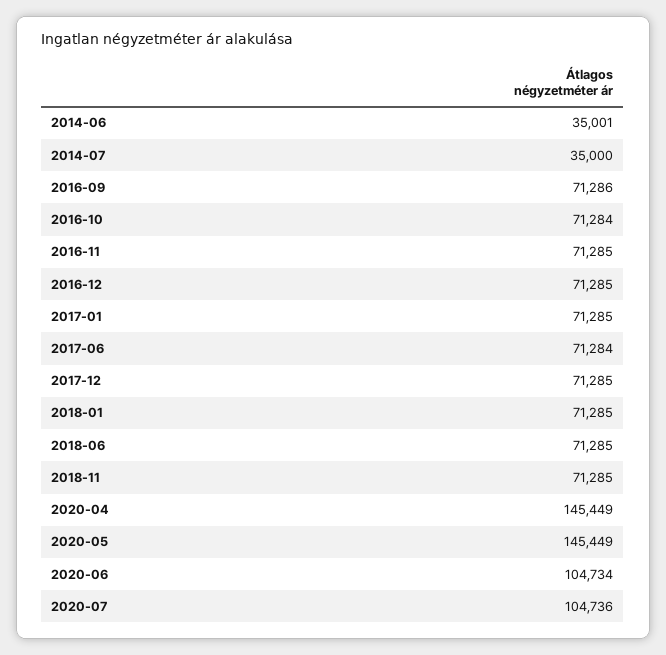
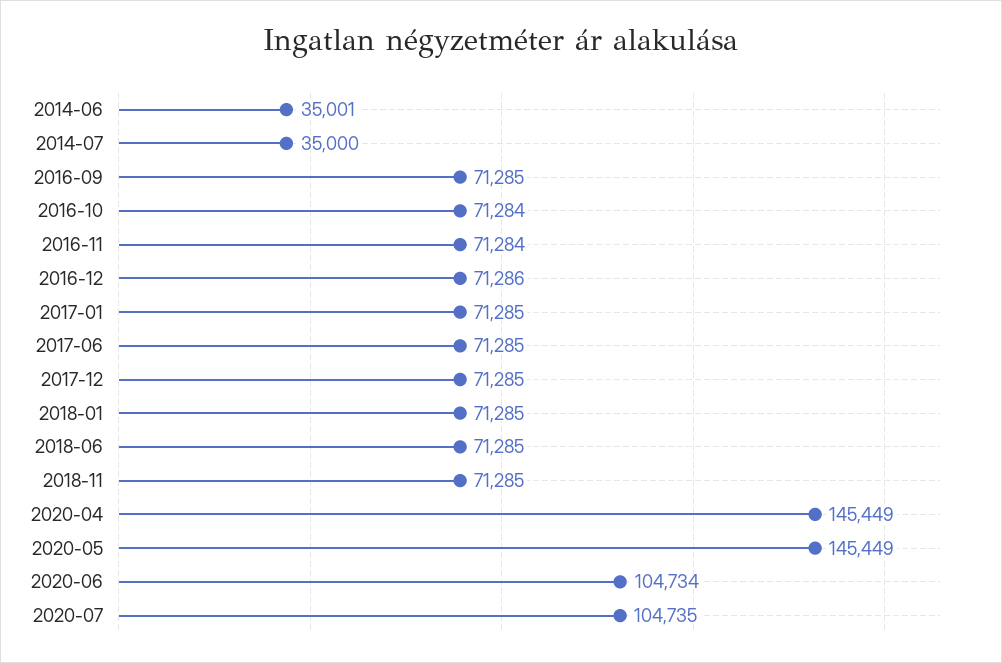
  {
    "2014-06": 35001,
    "2014-07": 35000,
-   "2016-09": 71286,
+   "2016-09": 71285,
    "2016-10": 71284,
-   "2016-11": 71285,
+   "2016-11": 71284,
-   "2016-12": 71285,
+   "2016-12": 71286,
    "2017-01": 71285,
-   "2017-06": 71284,
+   "2017-06": 71285,
    "2017-12": 71285,
    "2018-01": 71285,
    "2018-06": 71285,
    "2018-11": 71285,
    "2020-04": 145449,
    "2020-05": 145449,
    "2020-06": 104734,
-   "2020-07": 104736
+   "2020-07": 104735
  }

